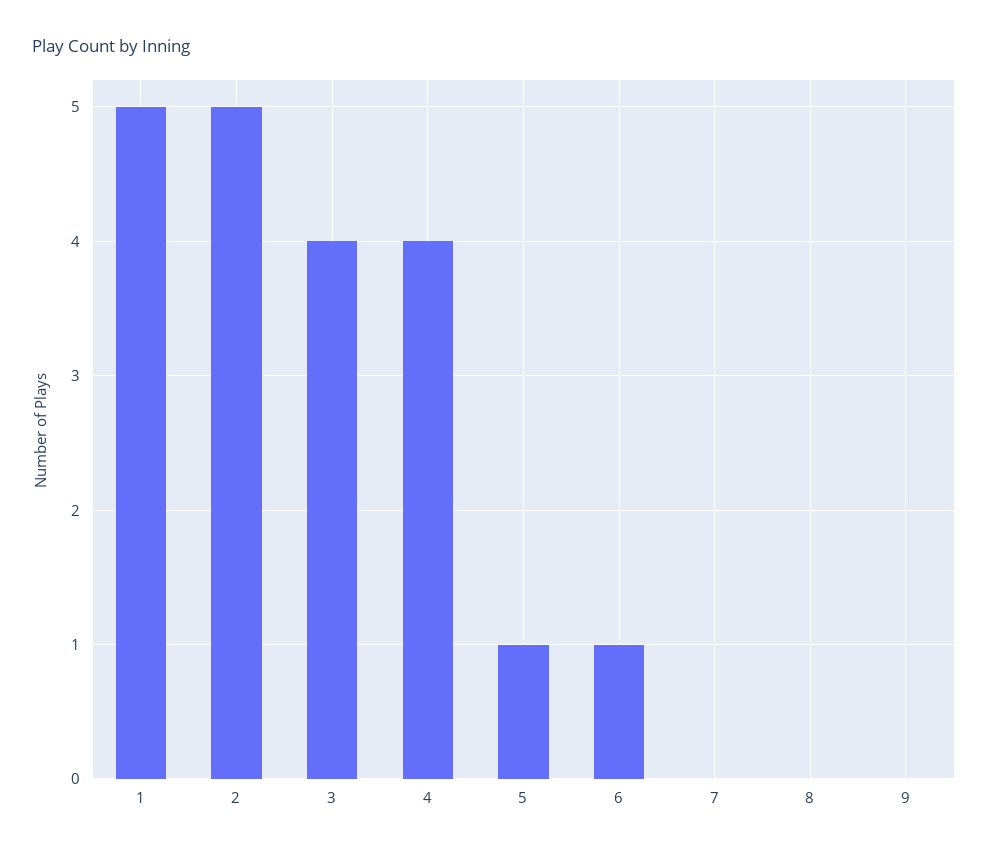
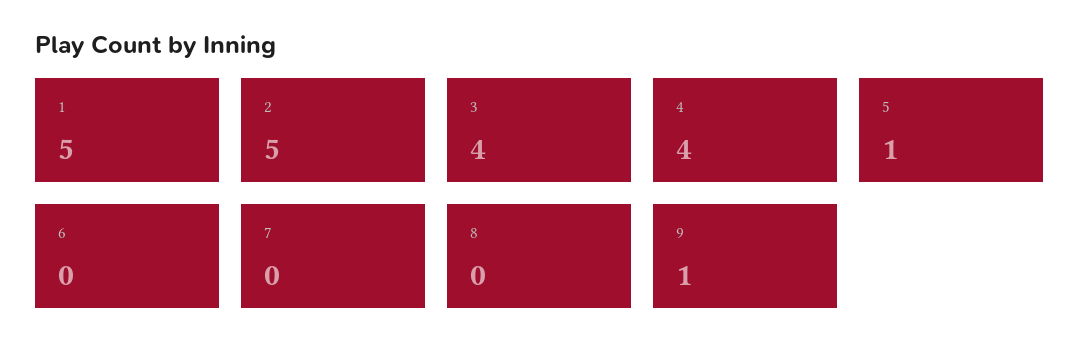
  {
    "1": 5,
    "2": 5,
    "3": 4,
    "4": 4,
    "5": 1,
-   "6": 1,
+   "6": 0,
    "7": 0,
    "8": 0,
-   "9": 0
+   "9": 1
  }

